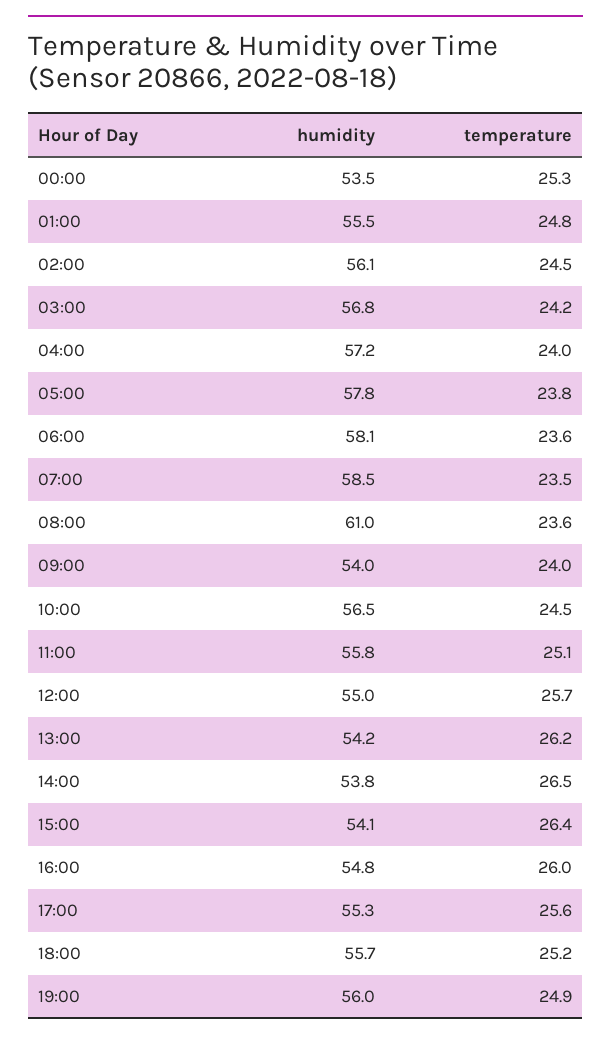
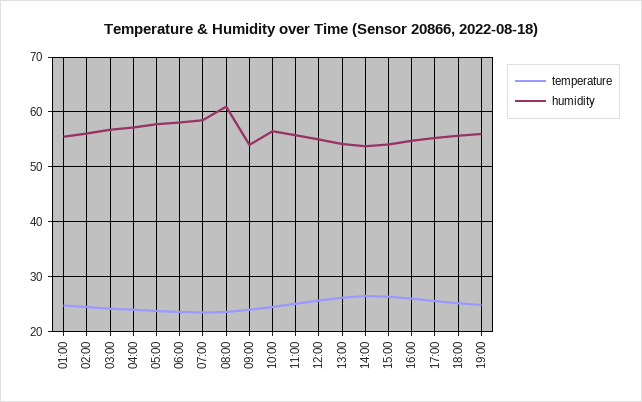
  {
    "humidity": {
-     "00:00": 53.5,
      "01:00": 55.5,
      "02:00": 56.1,
      "03:00": 56.8,
      "04:00": 57.2,
      "05:00": 57.8,
      "06:00": 58.1,
      "07:00": 58.5,
      "08:00": 61,
      "09:00": 54,
      "10:00": 56.5,
      "11:00": 55.8,
      "12:00": 55,
      "13:00": 54.2,
      "14:00": 53.8,
      "15:00": 54.1,
      "16:00": 54.8,
      "17:00": 55.3,
      "18:00": 55.7,
      "19:00": 56
    },
    "temperature": {
-     "00:00": 25.3,
      "01:00": 24.8,
      "02:00": 24.5,
      "03:00": 24.2,
      "04:00": 24,
      "05:00": 23.8,
      "06:00": 23.6,
      "07:00": 23.5,
      "08:00": 23.6,
      "09:00": 24,
      "10:00": 24.5,
      "11:00": 25.1,
      "12:00": 25.7,
      "13:00": 26.2,
      "14:00": 26.5,
      "15:00": 26.4,
      "16:00": 26,
      "17:00": 25.6,
      "18:00": 25.2,
      "19:00": 24.9
    }
  }

